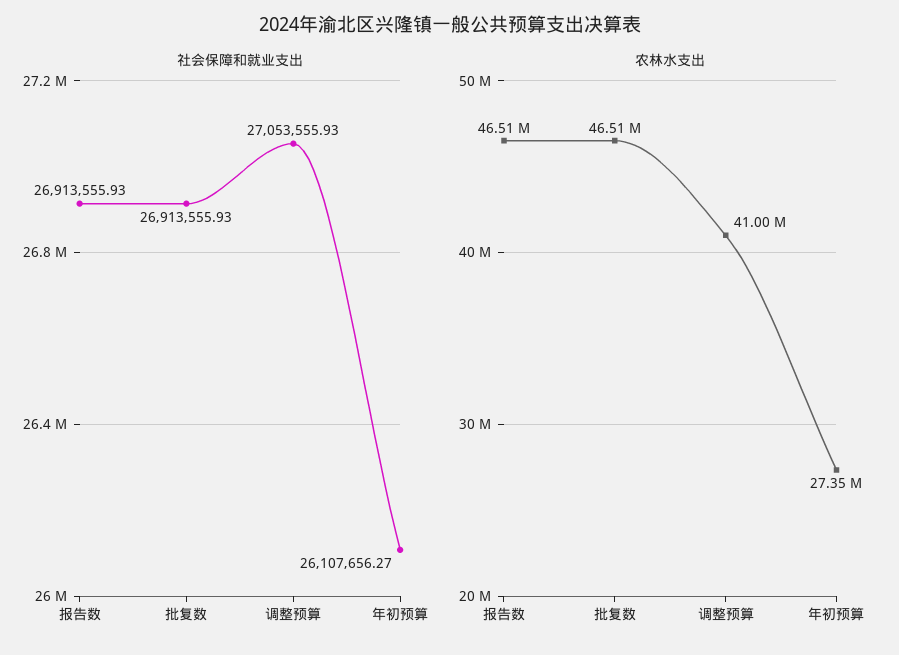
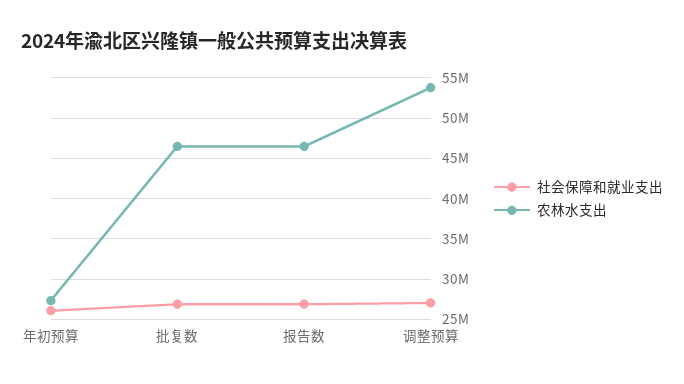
  {
    "社会保障和就业支出": {
      "报告数": 26913555.93,
      "批复数": 26913555.93,
      "调整预算": 27053555.93,
      "年初预算": 26107656.27
    },
    "农林水支出": {
      "报告数": 46510000,
      "批复数": 46510000,
-     "调整预算": 41000000,
+     "调整预算": 54000000,
      "年初预算": 27350000
    }
  }

